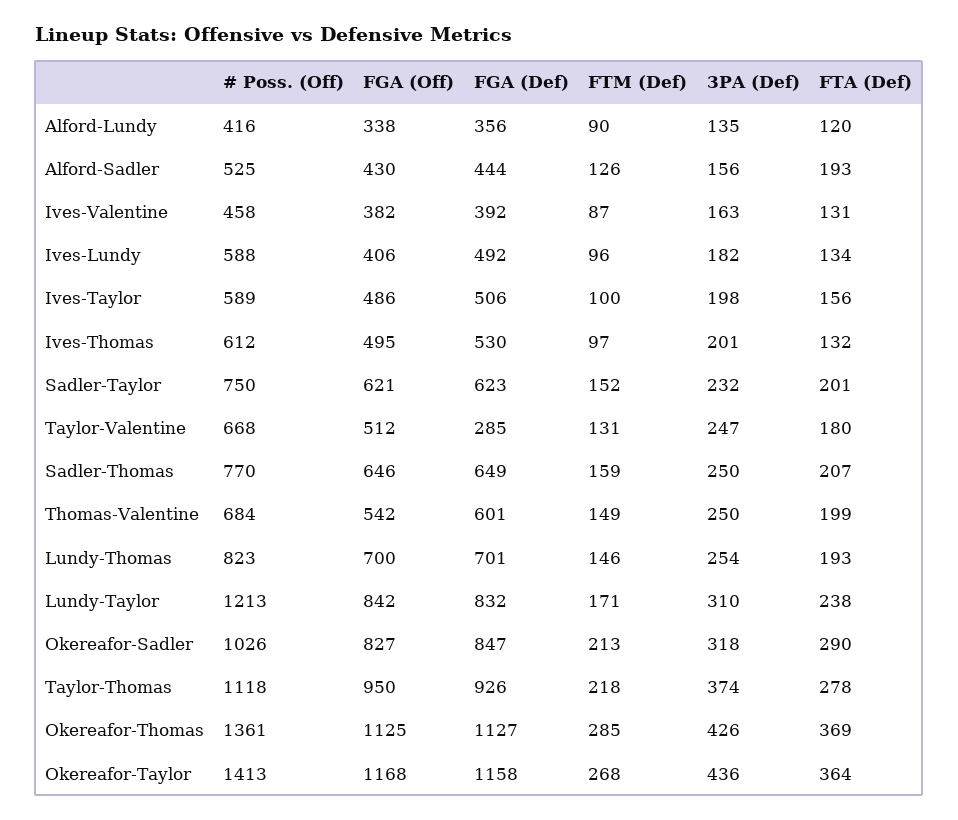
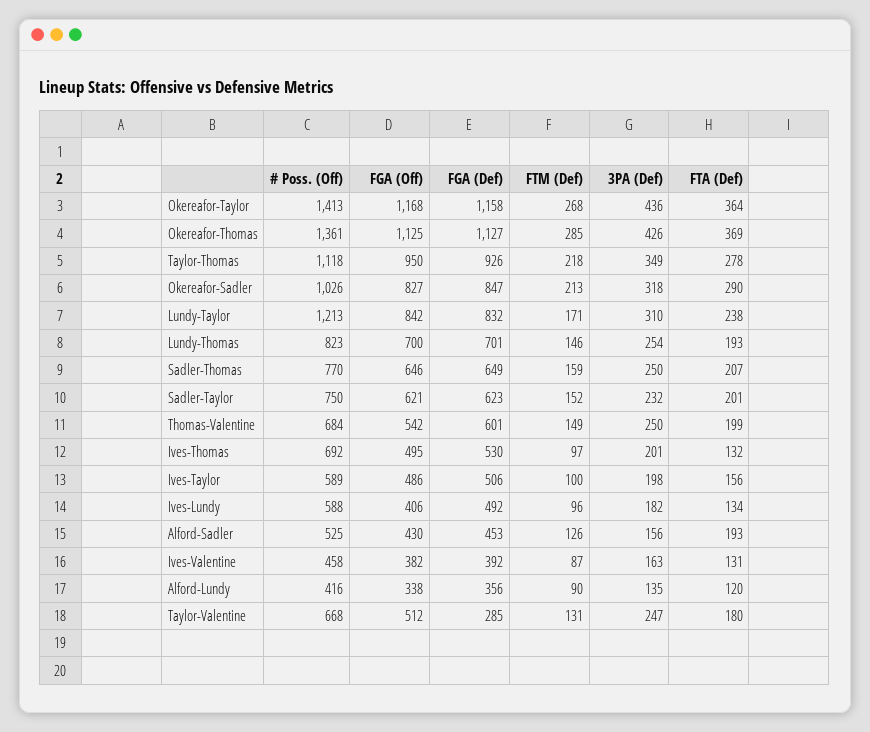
  {
    "# Poss. (Off)": {
      "Alford-Lundy": 416,
      "Alford-Sadler": 525,
      "Ives-Valentine": 458,
      "Ives-Lundy": 588,
      "Ives-Taylor": 589,
-     "Ives-Thomas": 612,
+     "Ives-Thomas": 692,
      "Sadler-Taylor": 750,
      "Taylor-Valentine": 668,
      "Sadler-Thomas": 770,
      "Thomas-Valentine": 684,
      "Lundy-Thomas": 823,
      "Lundy-Taylor": 1213,
      "Okereafor-Sadler": 1026,
      "Taylor-Thomas": 1118,
      "Okereafor-Thomas": 1361,
      "Okereafor-Taylor": 1413
    },
    "FGA (Off)": {
      "Alford-Lundy": 338,
      "Alford-Sadler": 430,
      "Ives-Valentine": 382,
      "Ives-Lundy": 406,
      "Ives-Taylor": 486,
      "Ives-Thomas": 495,
      "Sadler-Taylor": 621,
      "Taylor-Valentine": 512,
      "Sadler-Thomas": 646,
      "Thomas-Valentine": 542,
      "Lundy-Thomas": 700,
      "Lundy-Taylor": 842,
      "Okereafor-Sadler": 827,
      "Taylor-Thomas": 950,
      "Okereafor-Thomas": 1125,
      "Okereafor-Taylor": 1168
    },
    "FGA (Def)": {
      "Alford-Lundy": 356,
-     "Alford-Sadler": 444,
+     "Alford-Sadler": 453,
      "Ives-Valentine": 392,
      "Ives-Lundy": 492,
      "Ives-Taylor": 506,
      "Ives-Thomas": 530,
      "Sadler-Taylor": 623,
      "Taylor-Valentine": 285,
      "Sadler-Thomas": 649,
      "Thomas-Valentine": 601,
      "Lundy-Thomas": 701,
      "Lundy-Taylor": 832,
      "Okereafor-Sadler": 847,
      "Taylor-Thomas": 926,
      "Okereafor-Thomas": 1127,
      "Okereafor-Taylor": 1158
    },
    "FTM (Def)": {
      "Alford-Lundy": 90,
      "Alford-Sadler": 126,
      "Ives-Valentine": 87,
      "Ives-Lundy": 96,
      "Ives-Taylor": 100,
      "Ives-Thomas": 97,
      "Sadler-Taylor": 152,
      "Taylor-Valentine": 131,
      "Sadler-Thomas": 159,
      "Thomas-Valentine": 149,
      "Lundy-Thomas": 146,
      "Lundy-Taylor": 171,
      "Okereafor-Sadler": 213,
      "Taylor-Thomas": 218,
      "Okereafor-Thomas": 285,
      "Okereafor-Taylor": 268
    },
    "3PA (Def)": {
      "Alford-Lundy": 135,
      "Alford-Sadler": 156,
      "Ives-Valentine": 163,
      "Ives-Lundy": 182,
      "Ives-Taylor": 198,
      "Ives-Thomas": 201,
      "Sadler-Taylor": 232,
      "Taylor-Valentine": 247,
      "Sadler-Thomas": 250,
      "Thomas-Valentine": 250,
      "Lundy-Thomas": 254,
      "Lundy-Taylor": 310,
      "Okereafor-Sadler": 318,
-     "Taylor-Thomas": 374,
+     "Taylor-Thomas": 349,
      "Okereafor-Thomas": 426,
      "Okereafor-Taylor": 436
    },
    "FTA (Def)": {
      "Alford-Lundy": 120,
      "Alford-Sadler": 193,
      "Ives-Valentine": 131,
      "Ives-Lundy": 134,
      "Ives-Taylor": 156,
      "Ives-Thomas": 132,
      "Sadler-Taylor": 201,
      "Taylor-Valentine": 180,
      "Sadler-Thomas": 207,
      "Thomas-Valentine": 199,
      "Lundy-Thomas": 193,
      "Lundy-Taylor": 238,
      "Okereafor-Sadler": 290,
      "Taylor-Thomas": 278,
      "Okereafor-Thomas": 369,
      "Okereafor-Taylor": 364
    }
  }

